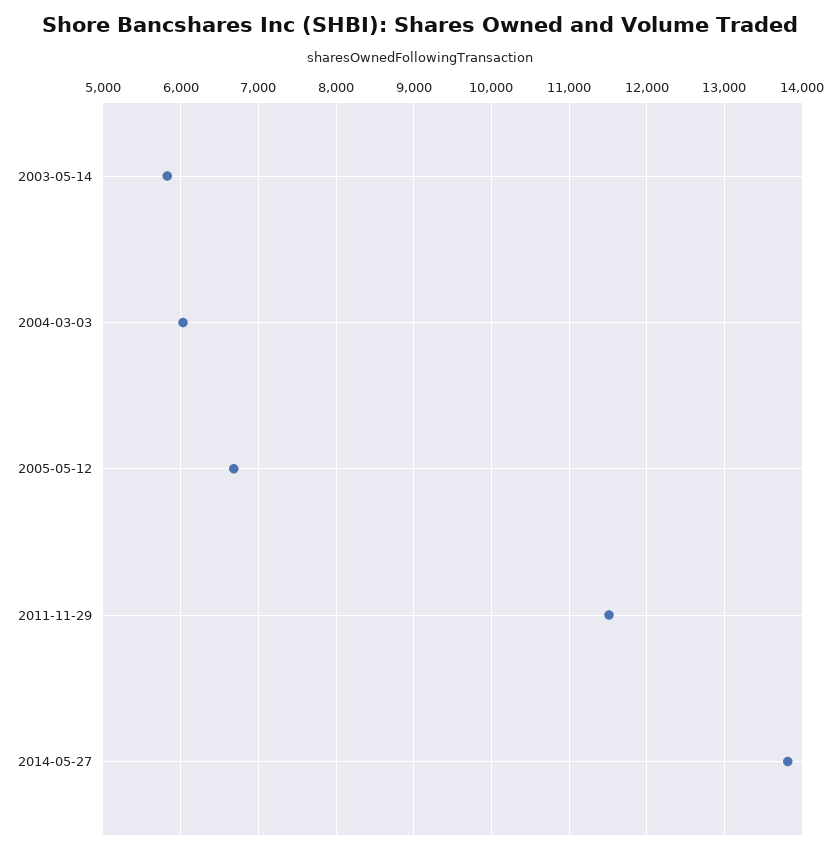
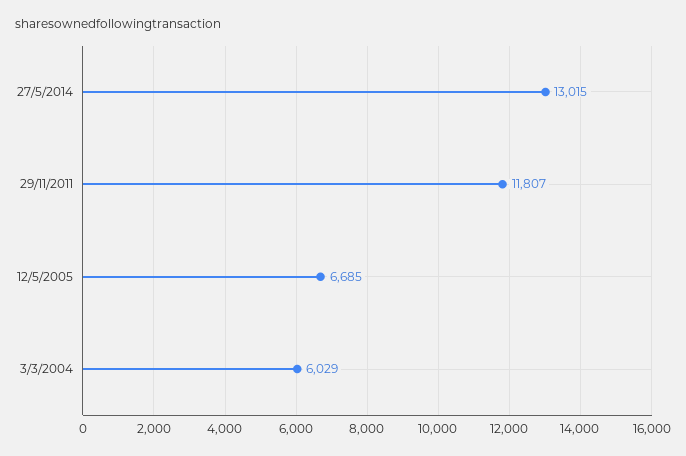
  {
-   "2003-05-14": 5800,
    "2004-03-03": 6029,
    "2005-05-12": 6685,
-   "2011-11-29": 11500,
+   "2011-11-29": 11807,
-   "2014-05-27": 13800
+   "2014-05-27": 13015
  }

